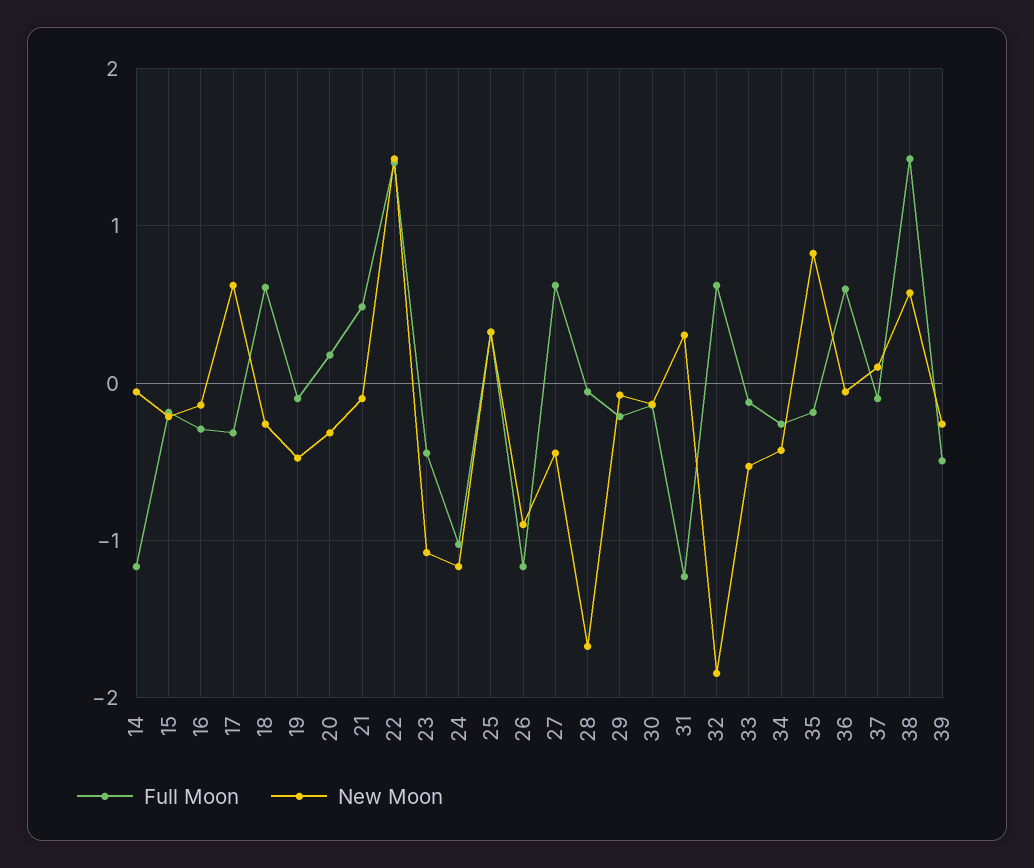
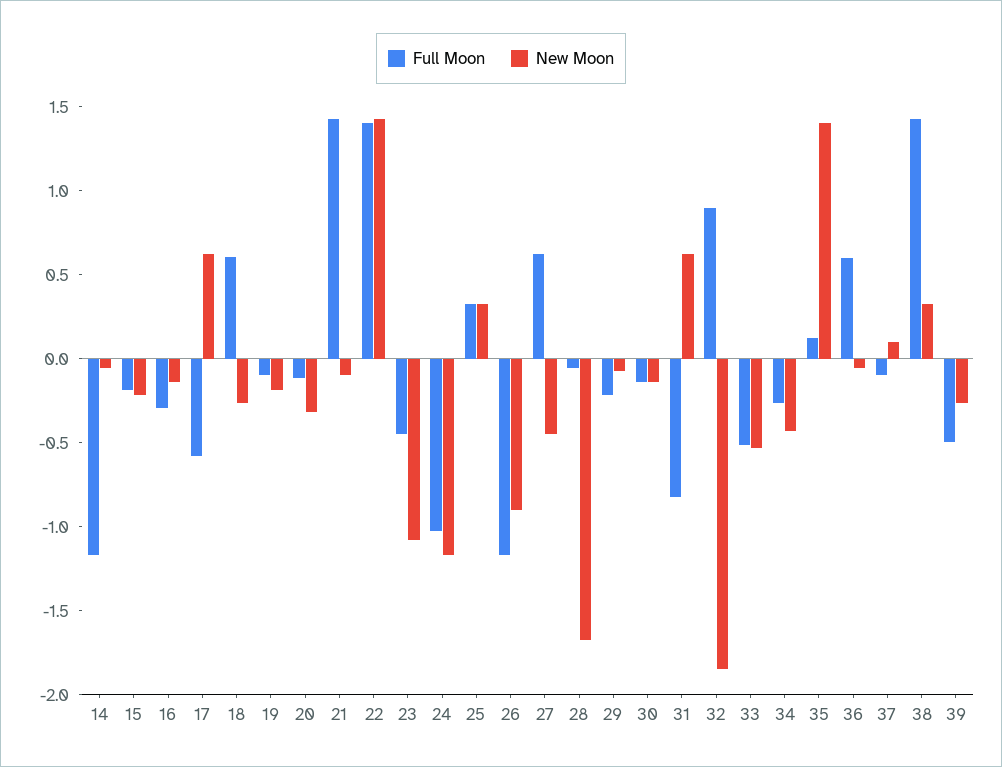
  {
    "Full Moon": {
      "14": -1.2,
      "15": -0.2,
      "16": -0.3,
-     "17": -0.3,
+     "17": -0.6,
      "18": 0.6,
      "19": -0.1,
-     "20": 0.2,
+     "20": -0.1,
-     "21": 0.5,
+     "21": 1.4,
      "22": 1.4,
      "23": -0.4,
      "24": -1,
      "25": 0.3,
      "26": -1.2,
      "27": 0.6,
      "28": -0.1,
      "29": -0.2,
      "30": -0.1,
-     "31": -1.2,
+     "31": -0.8,
-     "32": 0.6,
+     "32": 0.9,
-     "33": -0.1,
+     "33": -0.5,
      "34": -0.3,
-     "35": -0.2,
+     "35": 0.1,
      "36": 0.6,
      "37": -0.1,
      "38": 1.4,
      "39": -0.5
    },
    "New Moon": {
      "14": -0.1,
      "15": -0.2,
      "16": -0.1,
      "17": 0.6,
      "18": -0.3,
-     "19": -0.5,
+     "19": -0.2,
      "20": -0.3,
      "21": -0.1,
      "22": 1.4,
      "23": -1.1,
      "24": -1.2,
      "25": 0.3,
      "26": -0.9,
      "27": -0.4,
      "28": -1.7,
      "29": -0.1,
      "30": -0.1,
-     "31": 0.3,
+     "31": 0.6,
      "32": -1.8,
      "33": -0.5,
      "34": -0.4,
-     "35": 0.8,
+     "35": 1.4,
      "36": -0.1,
      "37": 0.1,
-     "38": 0.6,
+     "38": 0.3,
      "39": -0.3
    }
  }

